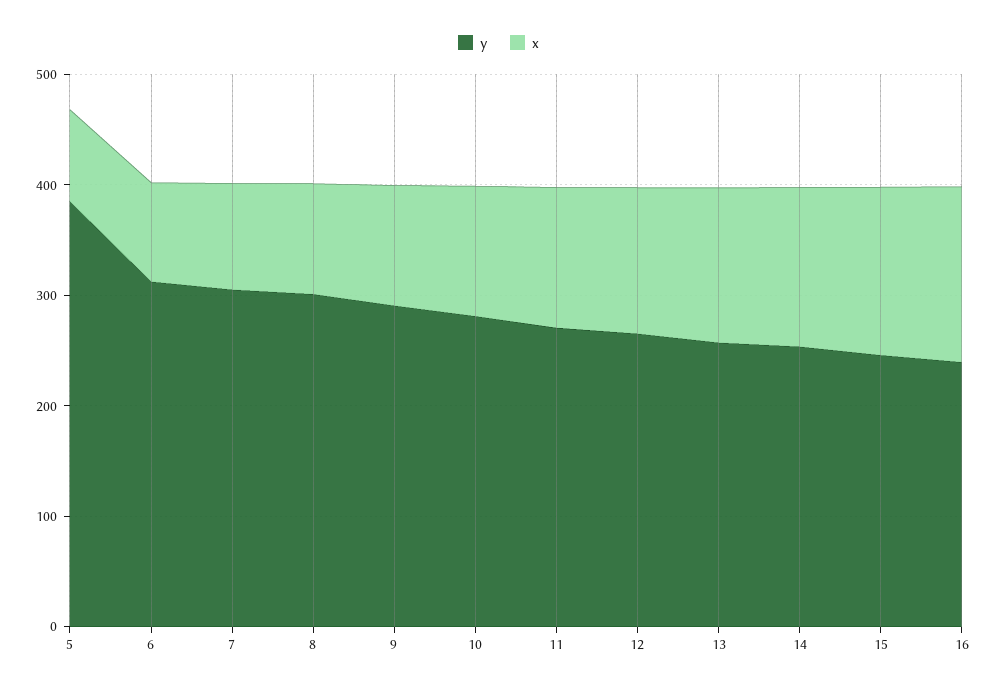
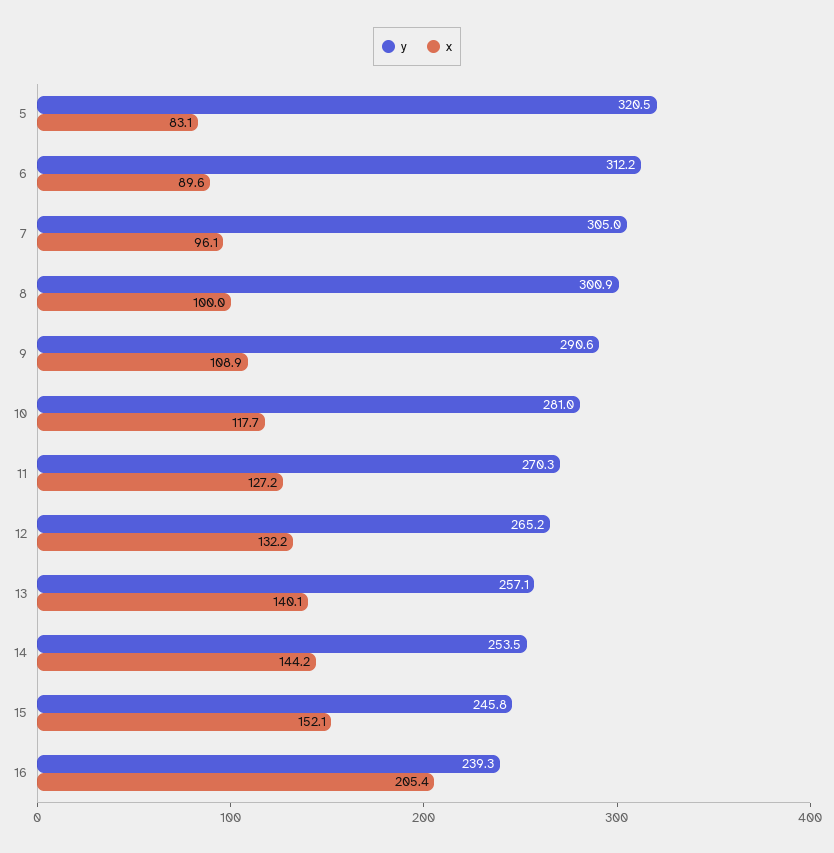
  {
    "y": {
-     "5": 380,
+     "5": 320.5,
      "6": 312.2,
      "7": 305,
      "8": 300.9,
      "9": 290.6,
      "10": 281,
      "11": 270.3,
      "12": 265.2,
      "13": 257.1,
      "14": 253.5,
      "15": 245.8,
      "16": 239.3
    },
    "x": {
      "5": 83.1,
      "6": 89.6,
      "7": 96.1,
      "8": 100,
      "9": 108.9,
      "10": 117.7,
      "11": 127.2,
      "12": 132.2,
      "13": 140.1,
      "14": 144.2,
      "15": 152.1,
-     "16": 160
+     "16": 205.4
    }
  }

